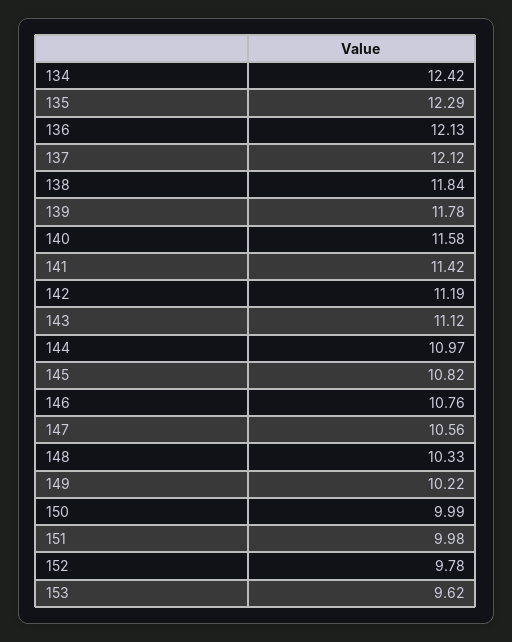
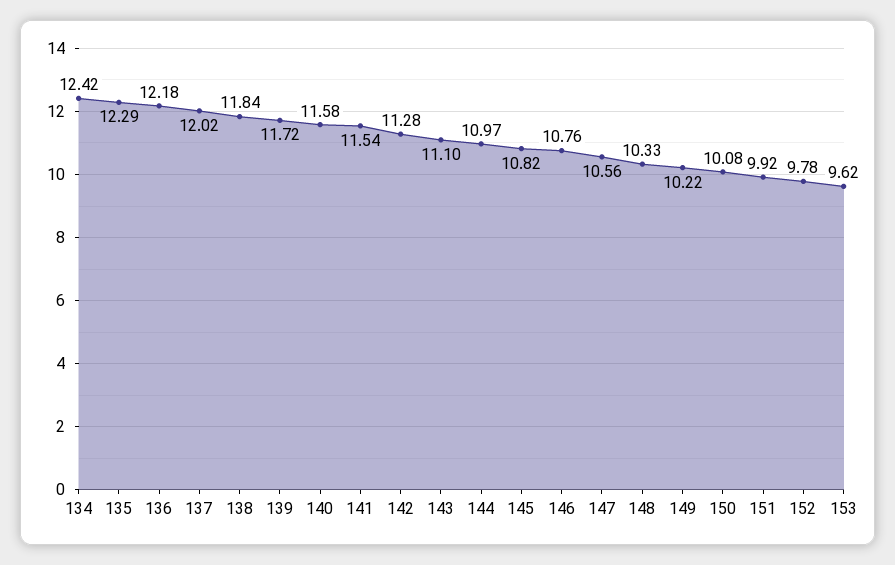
  {
    "134": 12.42,
    "135": 12.29,
-   "136": 12.13,
+   "136": 12.18,
-   "137": 12.12,
+   "137": 12.02,
    "138": 11.84,
-   "139": 11.78,
+   "139": 11.72,
    "140": 11.58,
-   "141": 11.42,
+   "141": 11.54,
-   "142": 11.19,
+   "142": 11.28,
-   "143": 11.12,
+   "143": 11.1,
    "144": 10.97,
    "145": 10.82,
    "146": 10.76,
    "147": 10.56,
    "148": 10.33,
    "149": 10.22,
-   "150": 9.99,
+   "150": 10.08,
-   "151": 9.98,
+   "151": 9.92,
    "152": 9.78,
    "153": 9.62
  }

